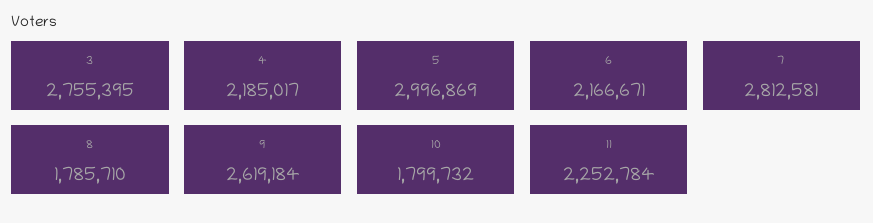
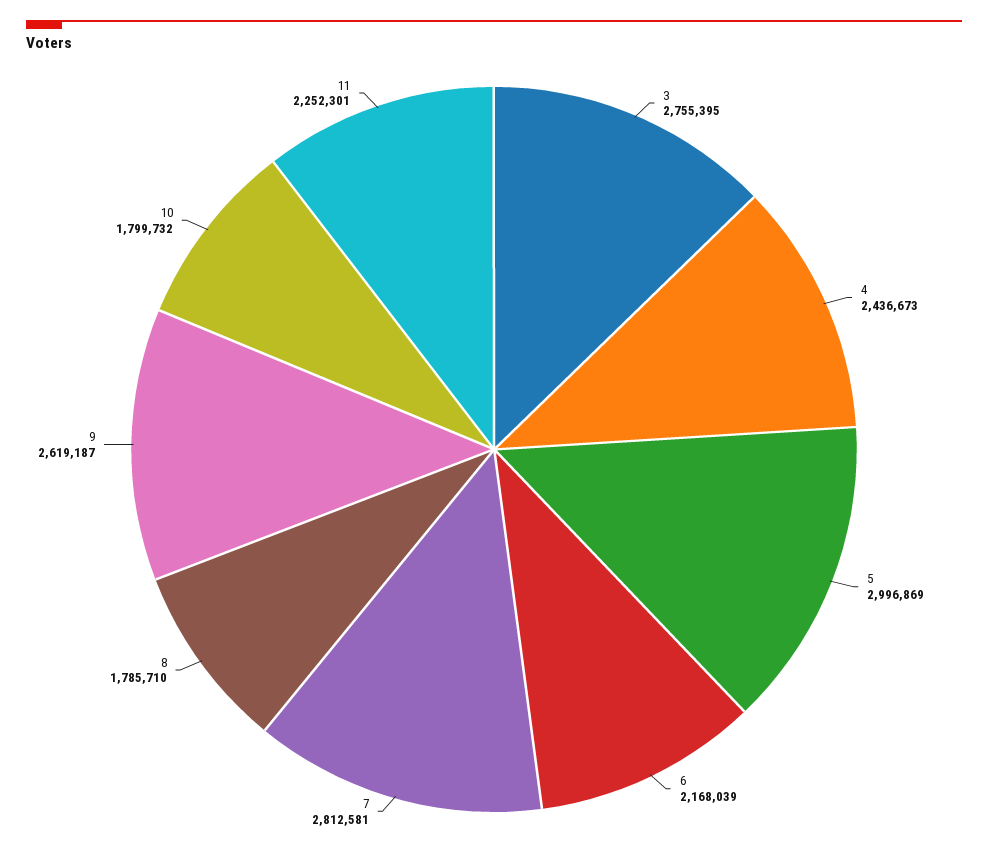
  {
    "3": 2755395,
-   "4": 2185017,
+   "4": 2436673,
    "5": 2996869,
-   "6": 2166671,
+   "6": 2168039,
    "7": 2812581,
    "8": 1785710,
-   "9": 2619184,
+   "9": 2619187,
    "10": 1799732,
-   "11": 2252784
+   "11": 2252301
  }

